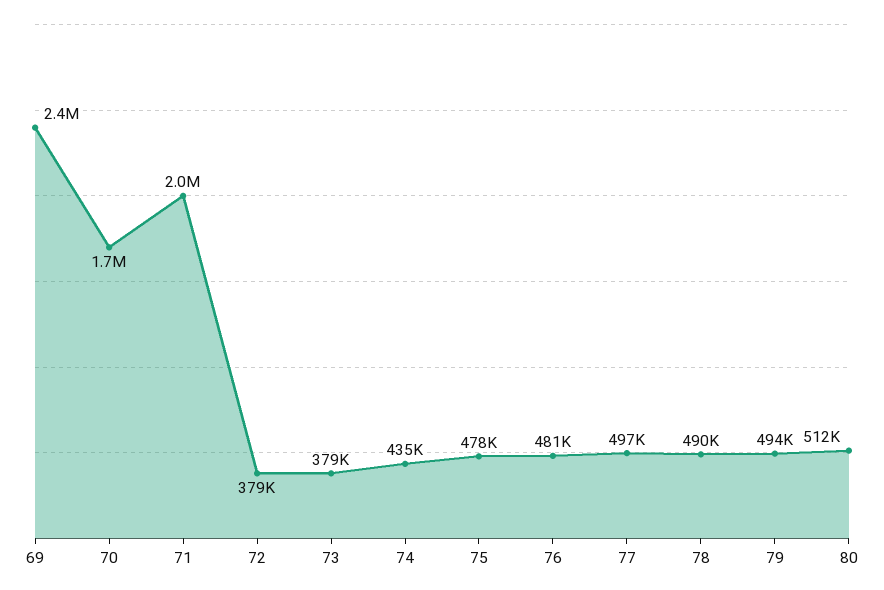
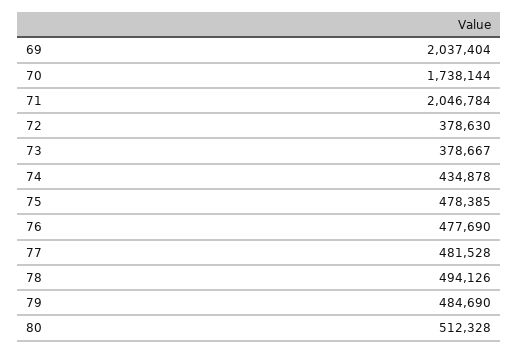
  {
-   "69": 2400000,
+   "69": 2037404,
    "70": 1738144,
    "71": 2046784,
    "72": 378630,
    "73": 378667,
    "74": 434878,
    "75": 478385,
-   "76": 481000,
+   "76": 477690,
-   "77": 497000,
+   "77": 481528,
-   "78": 490000,
+   "78": 494126,
-   "79": 494000,
+   "79": 484690,
    "80": 512328
  }

